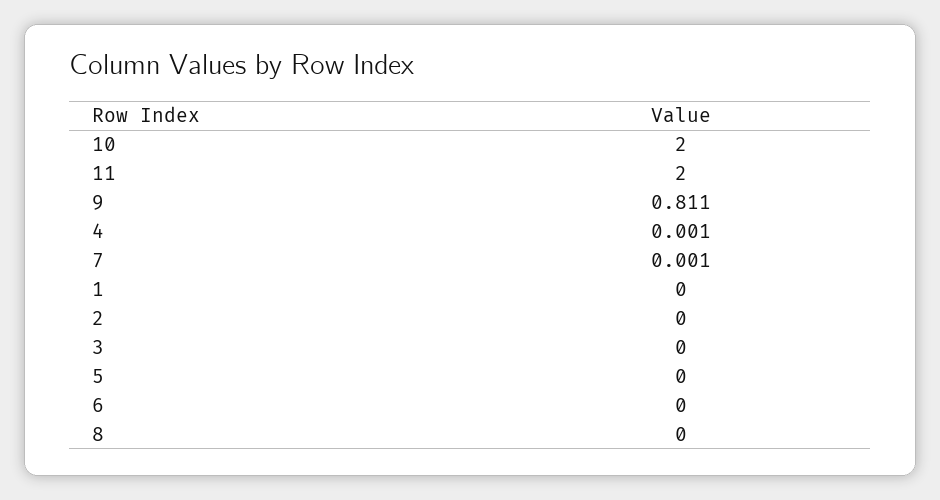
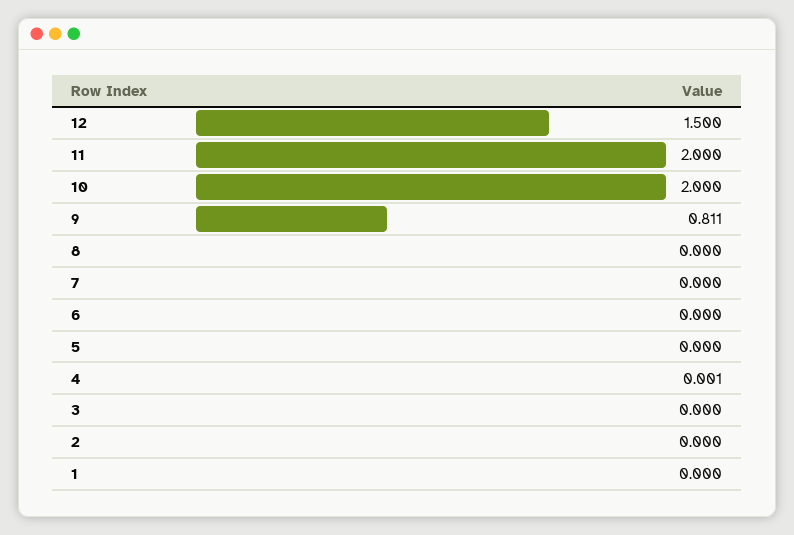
  {
    "10": 2,
    "11": 2,
    "9": 0.811,
    "4": 0.001,
-   "7": 0.001,
+   "7": 0,
    "1": 0,
    "2": 0,
    "3": 0,
    "5": 0,
    "6": 0,
-   "8": 0
+   "8": 0,
+   "12": 1.5
  }

